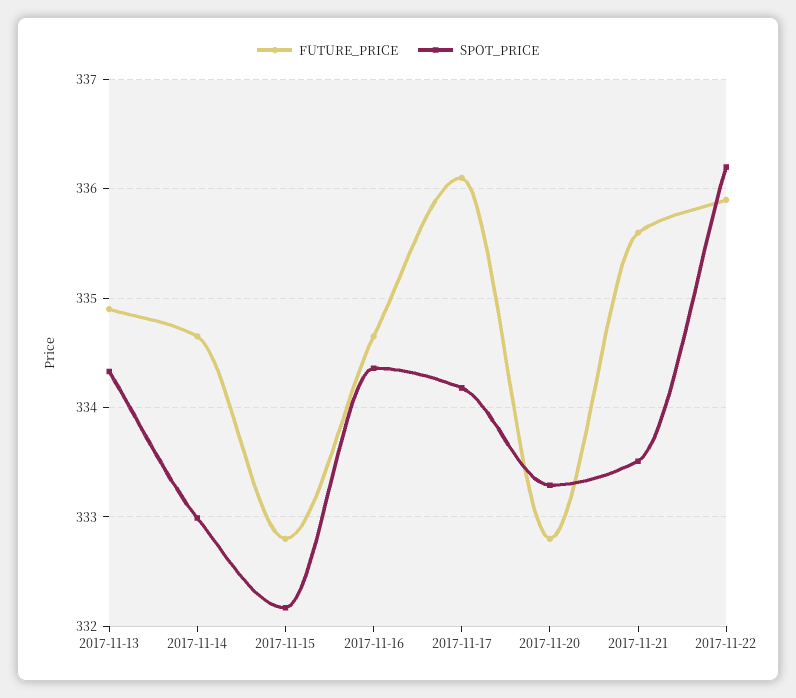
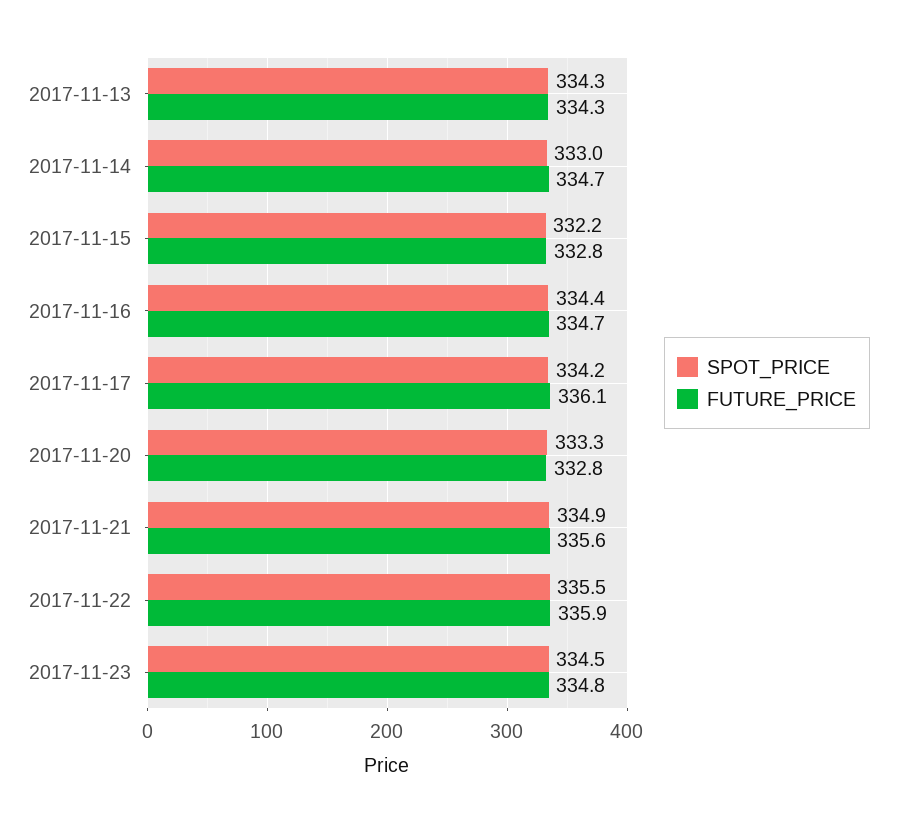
  {
    "FUTURE_PRICE": {
-     "2017-11-13": 334.9,
+     "2017-11-13": 334.3,
      "2017-11-14": 334.7,
      "2017-11-15": 332.8,
      "2017-11-16": 334.7,
      "2017-11-17": 336.1,
      "2017-11-20": 332.8,
      "2017-11-21": 335.6,
-     "2017-11-22": 335.9
+     "2017-11-22": 335.9,
+     "2017-11-23": 334.8
    },
    "SPOT_PRICE": {
      "2017-11-13": 334.3,
      "2017-11-14": 333,
      "2017-11-15": 332.2,
      "2017-11-16": 334.4,
      "2017-11-17": 334.2,
      "2017-11-20": 333.3,
-     "2017-11-21": 333.5,
+     "2017-11-21": 334.9,
-     "2017-11-22": 336.2
+     "2017-11-22": 335.5,
+     "2017-11-23": 334.5
    }
  }

